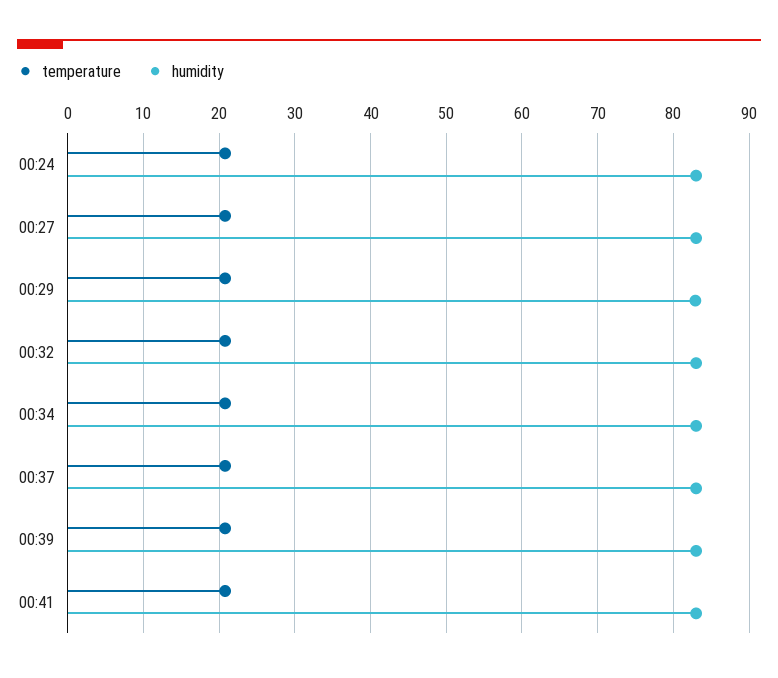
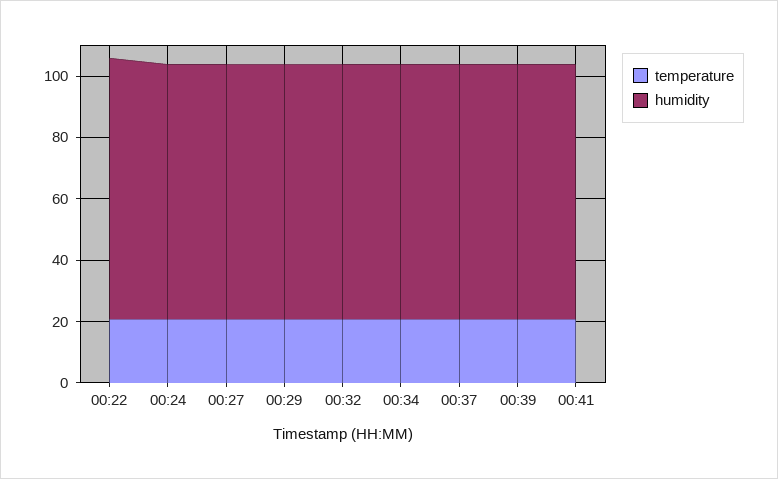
  {
    "temperature": {
      "00:24": 21,
      "00:27": 21,
      "00:29": 21,
      "00:32": 21,
      "00:34": 21,
      "00:37": 21,
      "00:39": 21,
-     "00:41": 21
+     "00:41": 21,
+     "00:22": 20
    },
    "humidity": {
      "00:24": 83,
      "00:27": 83,
      "00:29": 83,
      "00:32": 83,
      "00:34": 83,
      "00:37": 83,
      "00:39": 83,
-     "00:41": 83
+     "00:41": 83,
+     "00:22": 85
    }
  }

